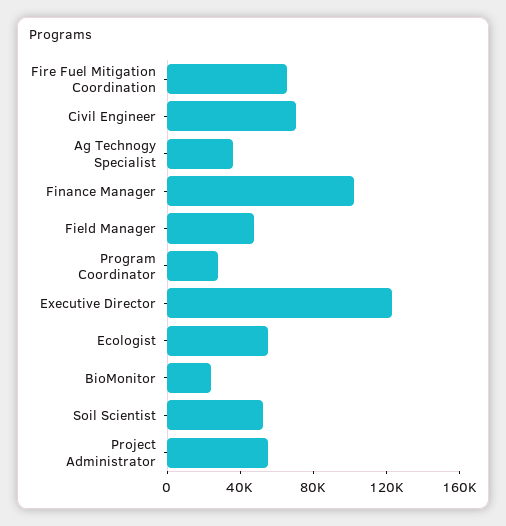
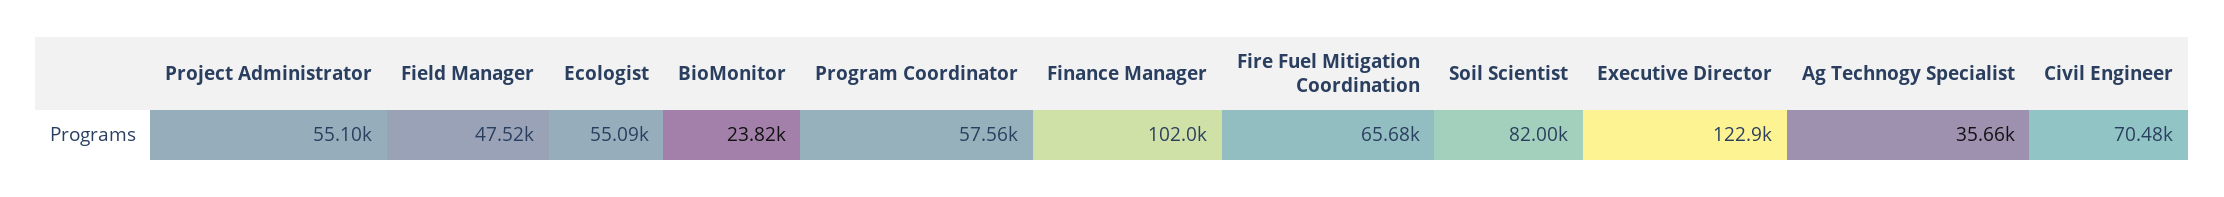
  {
    "Fire Fuel Mitigation Coordination": 65680,
    "Civil Engineer": 70480,
    "Ag Technogy Specialist": 35660,
    "Finance Manager": 102000,
    "Field Manager": 47520,
-   "Program Coordinator": 30000,
+   "Program Coordinator": 57560,
    "Executive Director": 122900,
    "Ecologist": 55090,
    "BioMonitor": 23820,
-   "Soil Scientist": 50000,
+   "Soil Scientist": 82000,
    "Project Administrator": 55100
  }

